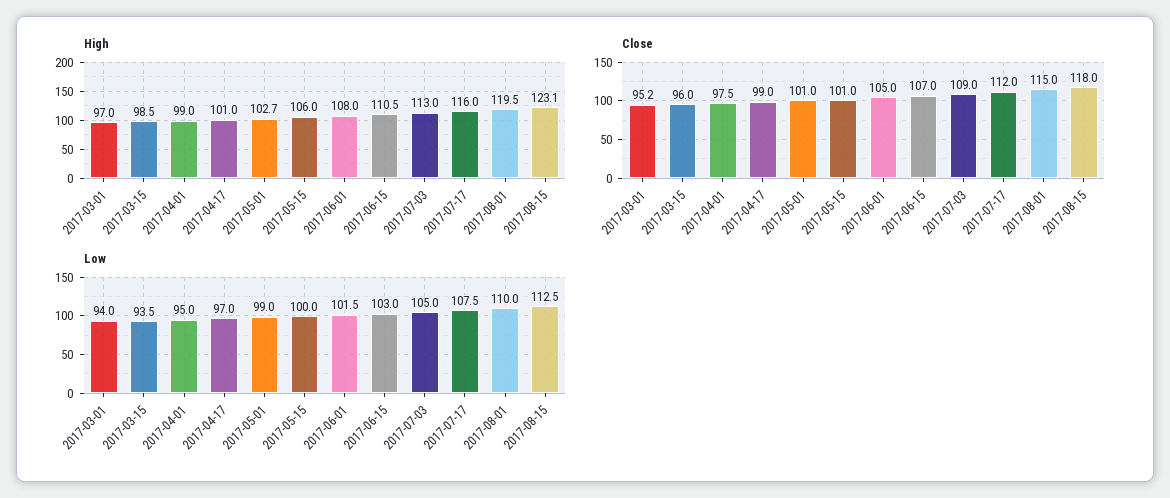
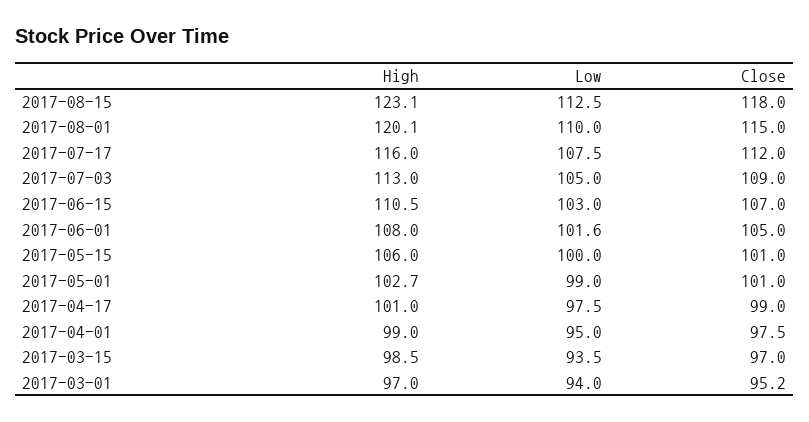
  {
    "High": {
      "2017-03-01": 97,
      "2017-03-15": 98.5,
      "2017-04-01": 99,
      "2017-04-17": 101,
      "2017-05-01": 102.7,
      "2017-05-15": 106,
      "2017-06-01": 108,
      "2017-06-15": 110.5,
      "2017-07-03": 113,
      "2017-07-17": 116,
-     "2017-08-01": 119.5,
+     "2017-08-01": 120.1,
      "2017-08-15": 123.1
    },
    "Close": {
      "2017-03-01": 95.2,
-     "2017-03-15": 96,
+     "2017-03-15": 97,
      "2017-04-01": 97.5,
      "2017-04-17": 99,
      "2017-05-01": 101,
      "2017-05-15": 101,
      "2017-06-01": 105,
      "2017-06-15": 107,
      "2017-07-03": 109,
      "2017-07-17": 112,
      "2017-08-01": 115,
      "2017-08-15": 118
    },
    "Low": {
      "2017-03-01": 94,
      "2017-03-15": 93.5,
      "2017-04-01": 95,
-     "2017-04-17": 97,
+     "2017-04-17": 97.5,
      "2017-05-01": 99,
      "2017-05-15": 100,
-     "2017-06-01": 101.5,
+     "2017-06-01": 101.6,
      "2017-06-15": 103,
      "2017-07-03": 105,
      "2017-07-17": 107.5,
      "2017-08-01": 110,
      "2017-08-15": 112.5
    }
  }

